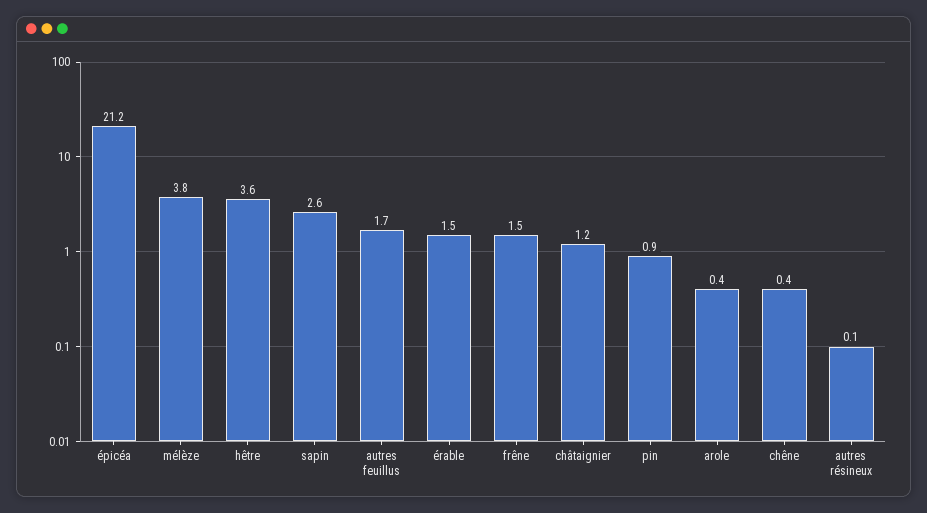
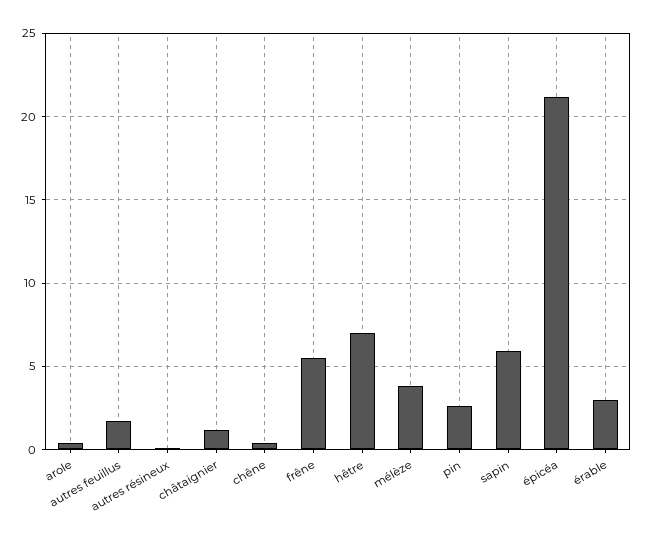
  {
    "épicéa": 21.2,
    "mélèze": 3.8,
-   "hêtre": 3.6,
+   "hêtre": 7,
-   "sapin": 2.6,
+   "sapin": 6,
    "autres feuillus": 1.7,
-   "érable": 1.5,
+   "érable": 3,
-   "frêne": 1.5,
+   "frêne": 5.5,
    "châtaignier": 1.2,
-   "pin": 0.9,
+   "pin": 2.5,
    "arole": 0.4,
    "chêne": 0.4,
    "autres résineux": 0.1
  }

